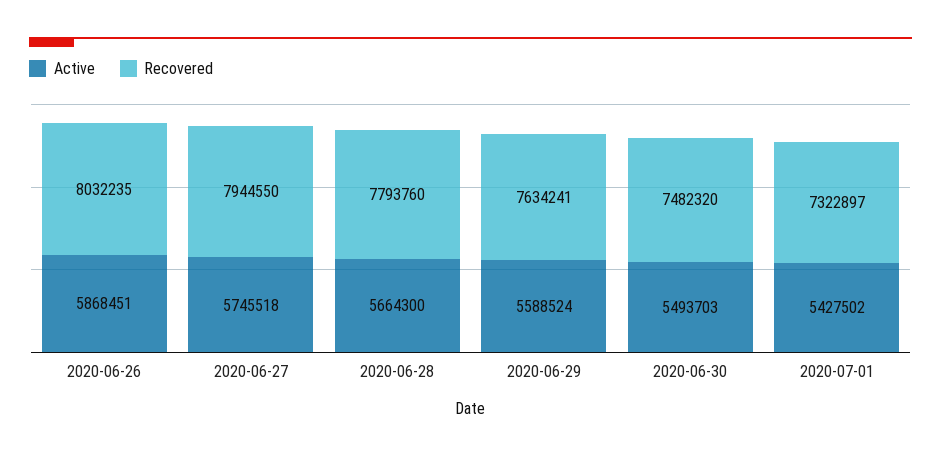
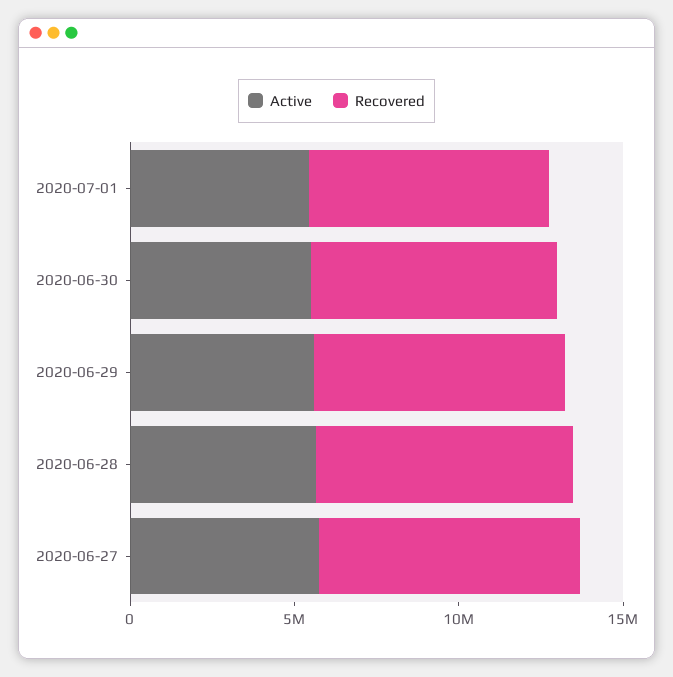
  {
    "Active": {
-     "2020-06-26": 5868451,
      "2020-06-27": 5745518,
      "2020-06-28": 5664300,
      "2020-06-29": 5588524,
      "2020-06-30": 5493703,
      "2020-07-01": 5427502
    },
    "Recovered": {
-     "2020-06-26": 8032235,
      "2020-06-27": 7944550,
      "2020-06-28": 7793760,
      "2020-06-29": 7634241,
      "2020-06-30": 7482320,
      "2020-07-01": 7322897
    }
  }

